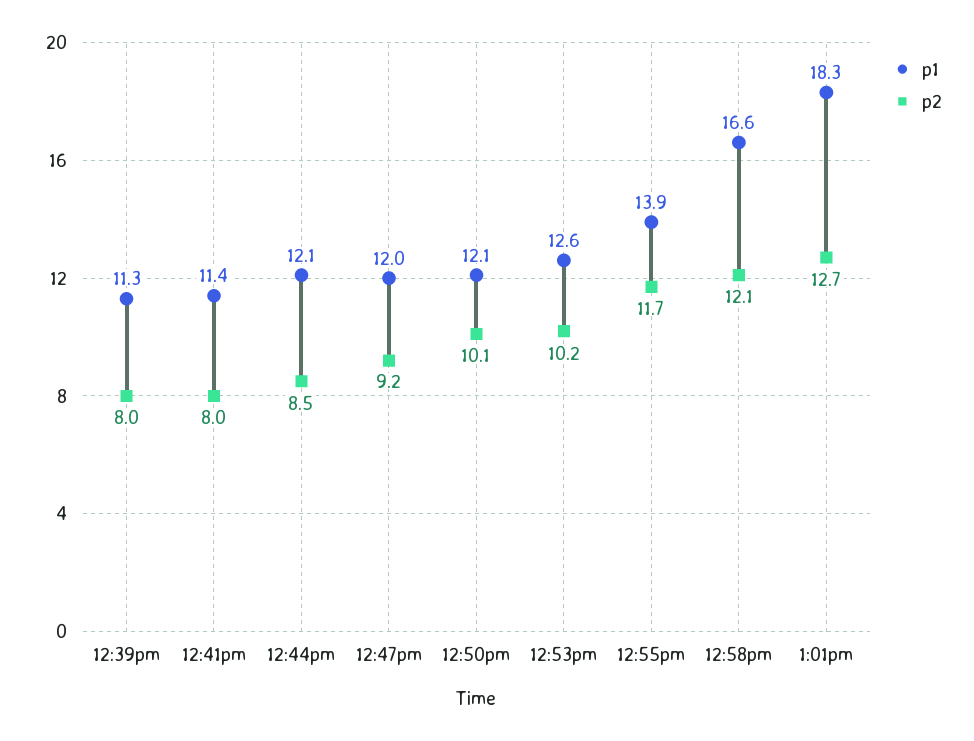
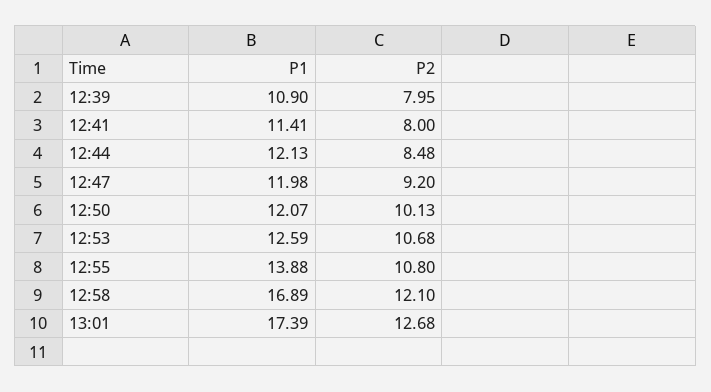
  {
    "p1": {
-     "12:39pm": 11.3,
+     "12:39pm": 10.9,
      "12:41pm": 11.41,
      "12:44pm": 12.13,
      "12:47pm": 11.98,
      "12:50pm": 12.07,
      "12:53pm": 12.59,
      "12:55pm": 13.88,
-     "12:58pm": 16.6,
+     "12:58pm": 16.89,
-     "1:01pm": 18.3
+     "1:01pm": 17.39
    },
    "p2": {
      "12:39pm": 7.95,
      "12:41pm": 8,
      "12:44pm": 8.48,
      "12:47pm": 9.2,
      "12:50pm": 10.13,
-     "12:53pm": 10.2,
+     "12:53pm": 10.68,
-     "12:55pm": 11.7,
+     "12:55pm": 10.8,
      "12:58pm": 12.1,
      "1:01pm": 12.68
    }
  }

